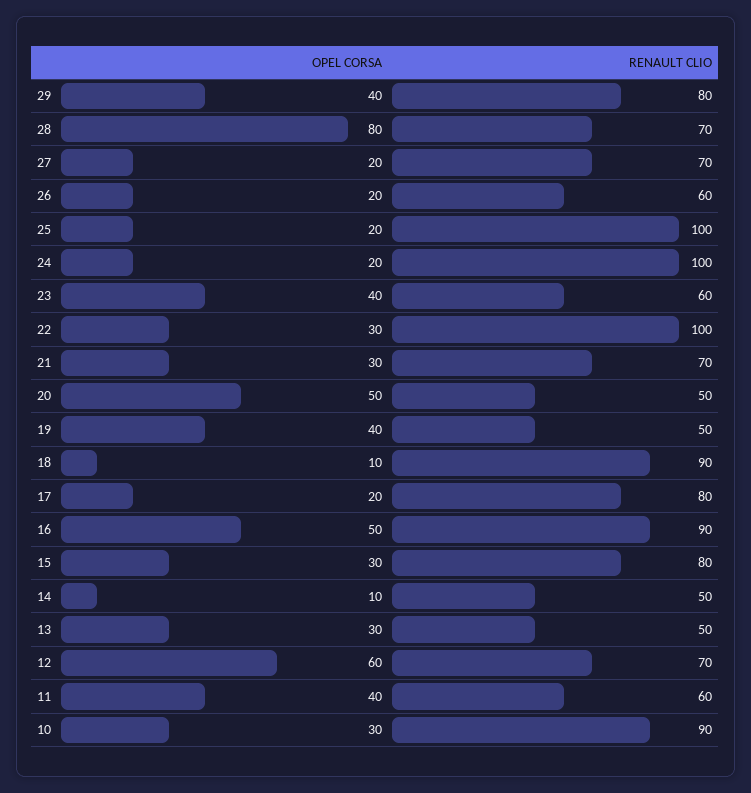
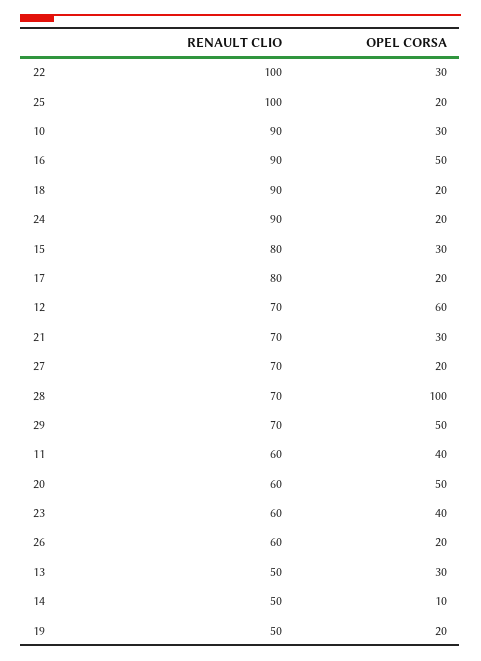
  {
    "OPEL CORSA": {
-     "29": 40,
+     "29": 50,
-     "28": 80,
+     "28": 100,
      "27": 20,
      "26": 20,
      "25": 20,
      "24": 20,
      "23": 40,
      "22": 30,
      "21": 30,
      "20": 50,
-     "19": 40,
+     "19": 20,
-     "18": 10,
+     "18": 20,
      "17": 20,
      "16": 50,
      "15": 30,
      "14": 10,
      "13": 30,
      "12": 60,
      "11": 40,
      "10": 30
    },
    "RENAULT CLIO": {
-     "29": 80,
+     "29": 70,
      "28": 70,
      "27": 70,
      "26": 60,
      "25": 100,
-     "24": 100,
+     "24": 90,
      "23": 60,
      "22": 100,
      "21": 70,
-     "20": 50,
+     "20": 60,
      "19": 50,
      "18": 90,
      "17": 80,
      "16": 90,
      "15": 80,
      "14": 50,
      "13": 50,
      "12": 70,
      "11": 60,
      "10": 90
    }
  }

